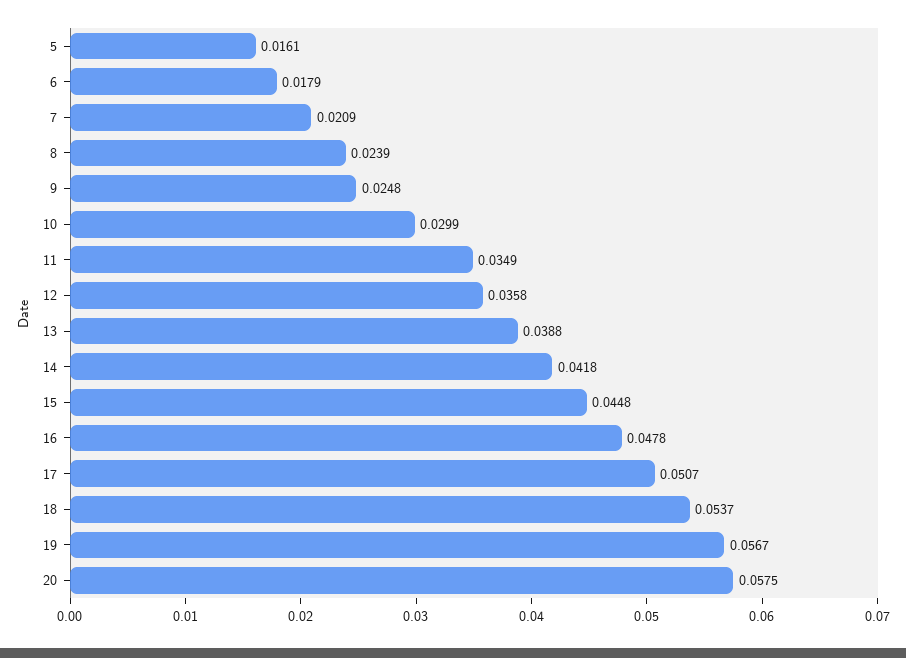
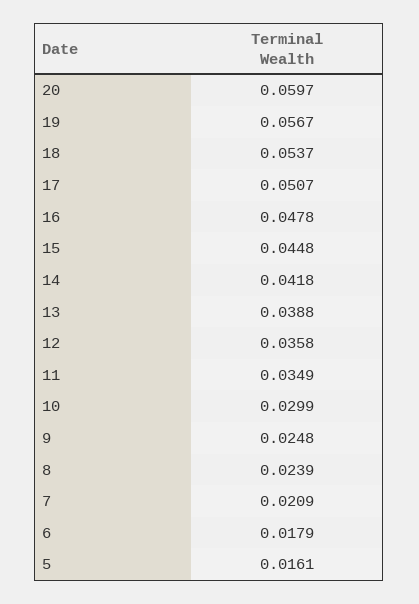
  {
    "5": 0.0161,
    "6": 0.0179,
    "7": 0.0209,
    "8": 0.0239,
    "9": 0.0248,
    "10": 0.0299,
    "11": 0.0349,
    "12": 0.0358,
    "13": 0.0388,
    "14": 0.0418,
    "15": 0.0448,
    "16": 0.0478,
    "17": 0.0507,
    "18": 0.0537,
    "19": 0.0567,
-   "20": 0.0575
+   "20": 0.0597
  }

